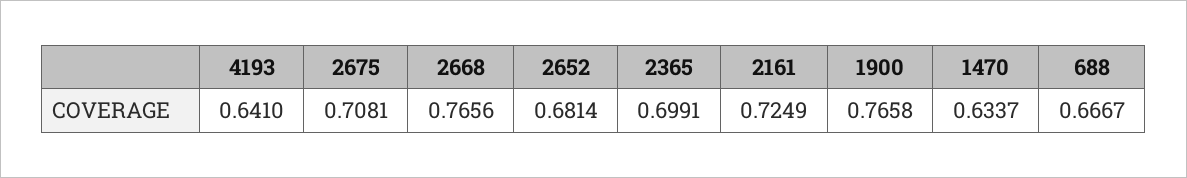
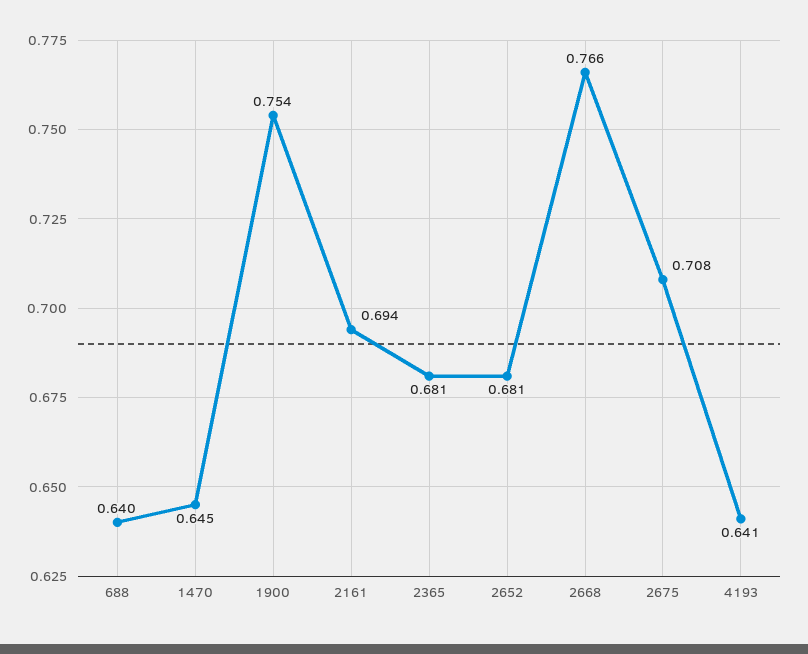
  {
    "4193": 0.641,
    "2675": 0.7081,
    "2668": 0.7656,
    "2652": 0.6814,
-   "2365": 0.6991,
+   "2365": 0.681,
-   "2161": 0.7249,
+   "2161": 0.694,
-   "1900": 0.7658,
+   "1900": 0.754,
-   "1470": 0.6337,
+   "1470": 0.645,
-   "688": 0.6667
+   "688": 0.64
  }

